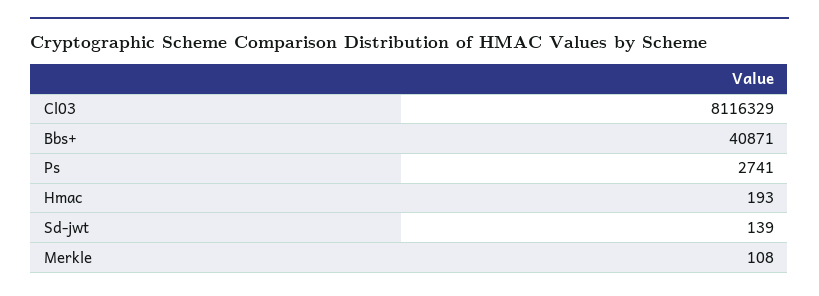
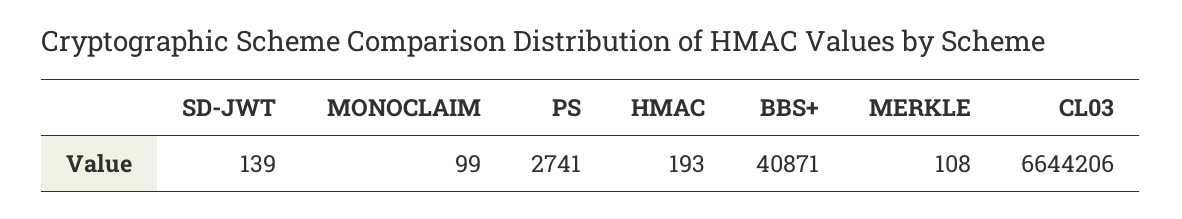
  {
-   "Cl03": 8116329,
+   "Cl03": 6644206,
    "Bbs+": 40871,
    "Ps": 2741,
    "Hmac": 193,
    "Sd-jwt": 139,
-   "Merkle": 108
+   "Merkle": 108,
+   "MONOCLAIM": 99
  }

